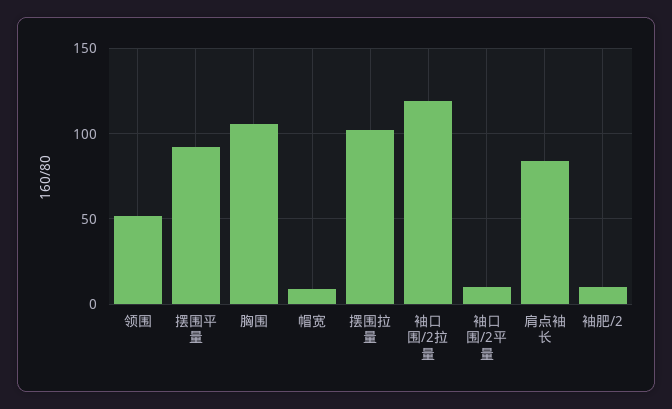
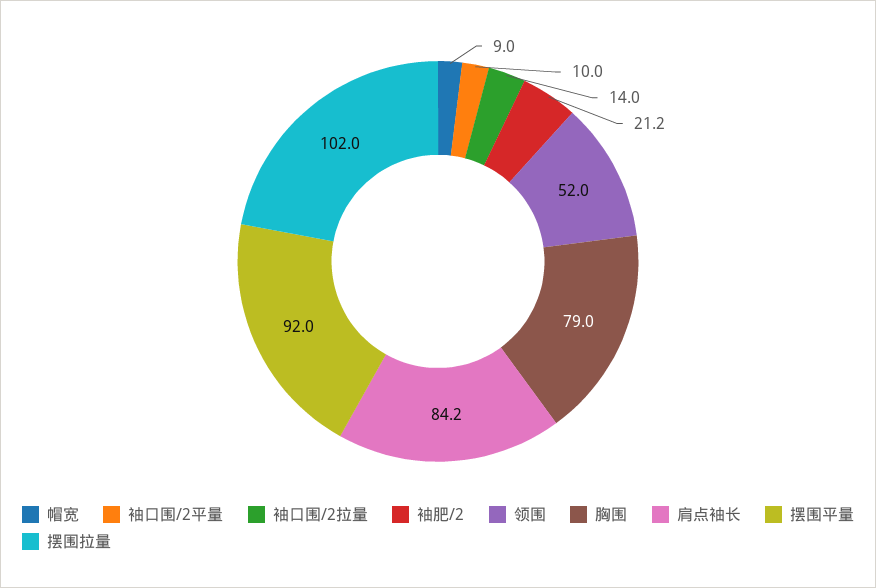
  {
    "领围": 52,
    "摆围平量": 92,
-   "胸围": 105,
+   "胸围": 79,
    "帽宽": 9,
    "摆围拉量": 102,
-   "袖口围/2拉量": 120,
+   "袖口围/2拉量": 14,
    "袖口围/2平量": 10,
    "肩点袖长": 84.2,
-   "袖肥/2": 10
+   "袖肥/2": 21.2
  }

